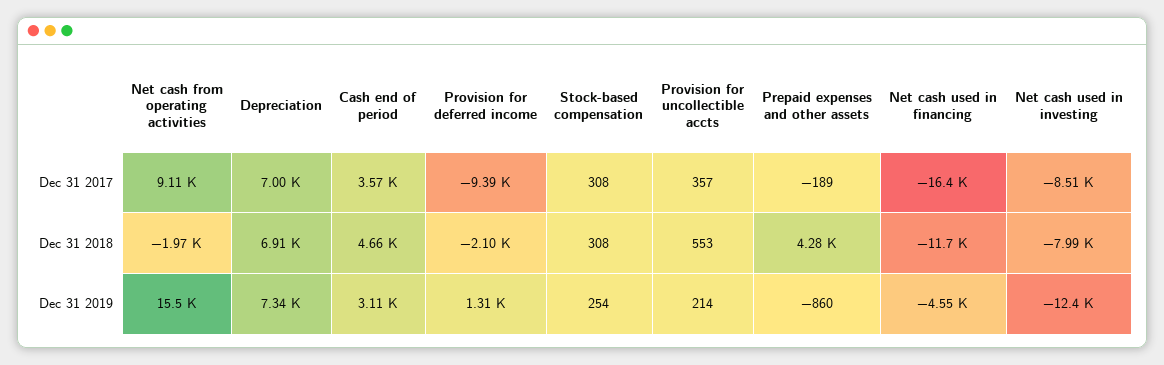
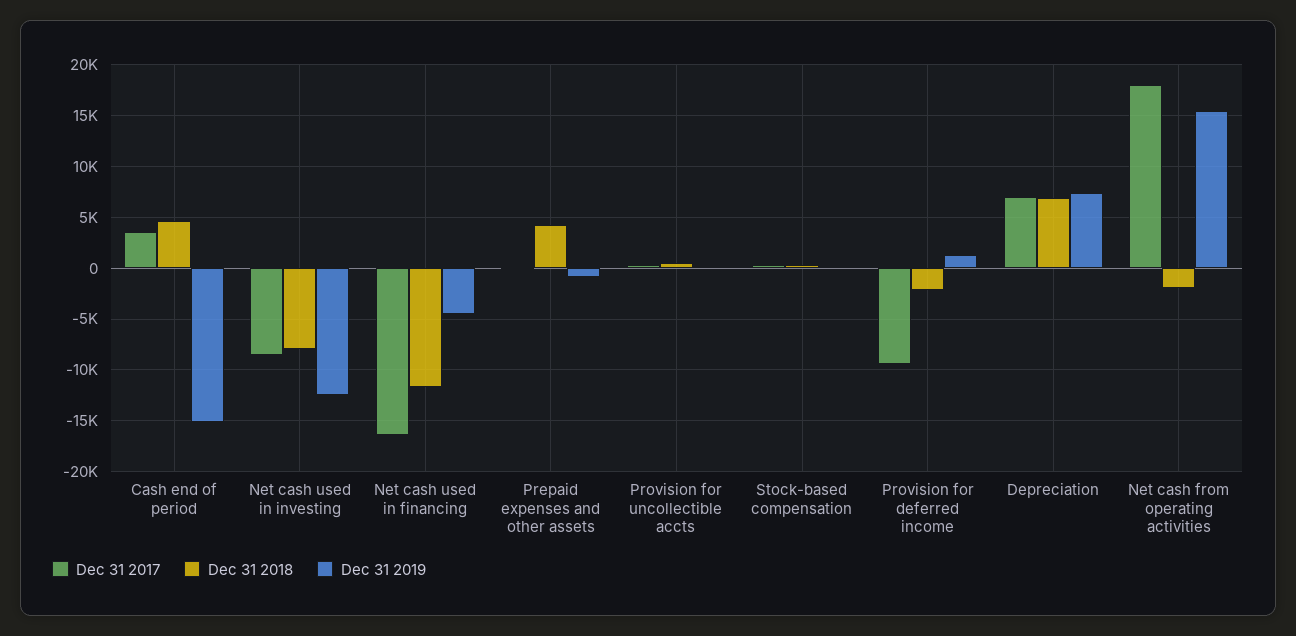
  {
    "Dec 31 2017": {
-     "Net cash from operating activities": 9110,
+     "Net cash from operating activities": 18000,
      "Depreciation": 7000,
      "Cash end of period": 3570,
      "Provision for deferred income": -9390,
      "Stock-based compensation": 308,
      "Provision for uncollectible accts": 357,
      "Prepaid expenses and other assets": -189,
      "Net cash used in financing": -16400,
      "Net cash used in investing": -8510
    },
    "Dec 31 2018": {
      "Net cash from operating activities": -1970,
      "Depreciation": 6910,
      "Cash end of period": 4660,
      "Provision for deferred income": -2100,
      "Stock-based compensation": 308,
      "Provision for uncollectible accts": 553,
      "Prepaid expenses and other assets": 4280,
      "Net cash used in financing": -11700,
      "Net cash used in investing": -7990
    },
    "Dec 31 2019": {
      "Net cash from operating activities": 15500,
      "Depreciation": 7340,
-     "Cash end of period": 3110,
+     "Cash end of period": -15000,
      "Provision for deferred income": 1310,
      "Stock-based compensation": 254,
      "Provision for uncollectible accts": 214,
      "Prepaid expenses and other assets": -860,
      "Net cash used in financing": -4550,
      "Net cash used in investing": -12400
    }
  }

